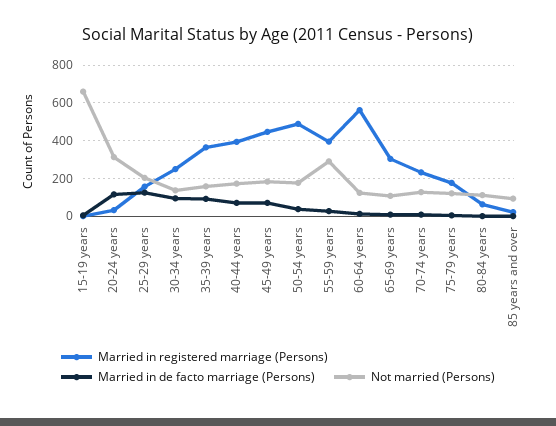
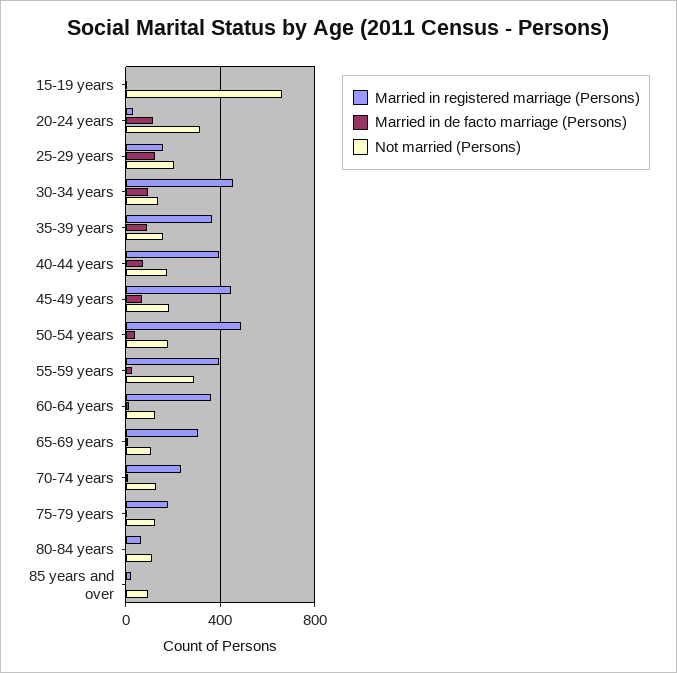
  {
    "Married in registered marriage (Persons)": {
      "15-19 years": 0,
      "20-24 years": 50,
      "25-29 years": 150,
-     "30-34 years": 250,
+     "30-34 years": 450,
      "35-39 years": 350,
      "40-44 years": 400,
      "45-49 years": 450,
      "50-54 years": 500,
      "55-59 years": 400,
-     "60-64 years": 550,
+     "60-64 years": 350,
      "65-69 years": 300,
      "70-74 years": 250,
      "75-79 years": 200,
      "80-84 years": 50,
      "85 years and over": 0
    },
    "Married in de facto marriage (Persons)": {
      "15-19 years": 0,
      "20-24 years": 100,
      "25-29 years": 150,
      "30-34 years": 100,
      "35-39 years": 100,
      "40-44 years": 50,
      "45-49 years": 50,
      "50-54 years": 50,
      "55-59 years": 50,
      "60-64 years": 0,
      "65-69 years": 0,
      "70-74 years": 0,
      "75-79 years": 0,
      "80-84 years": 0,
      "85 years and over": 0
    },
    "Not married (Persons)": {
      "15-19 years": 650,
      "20-24 years": 300,
      "25-29 years": 200,
      "30-34 years": 150,
      "35-39 years": 150,
      "40-44 years": 150,
      "45-49 years": 200,
      "50-54 years": 200,
      "55-59 years": 300,
      "60-64 years": 100,
      "65-69 years": 100,
      "70-74 years": 150,
      "75-79 years": 100,
      "80-84 years": 100,
      "85 years and over": 100
    }
  }

